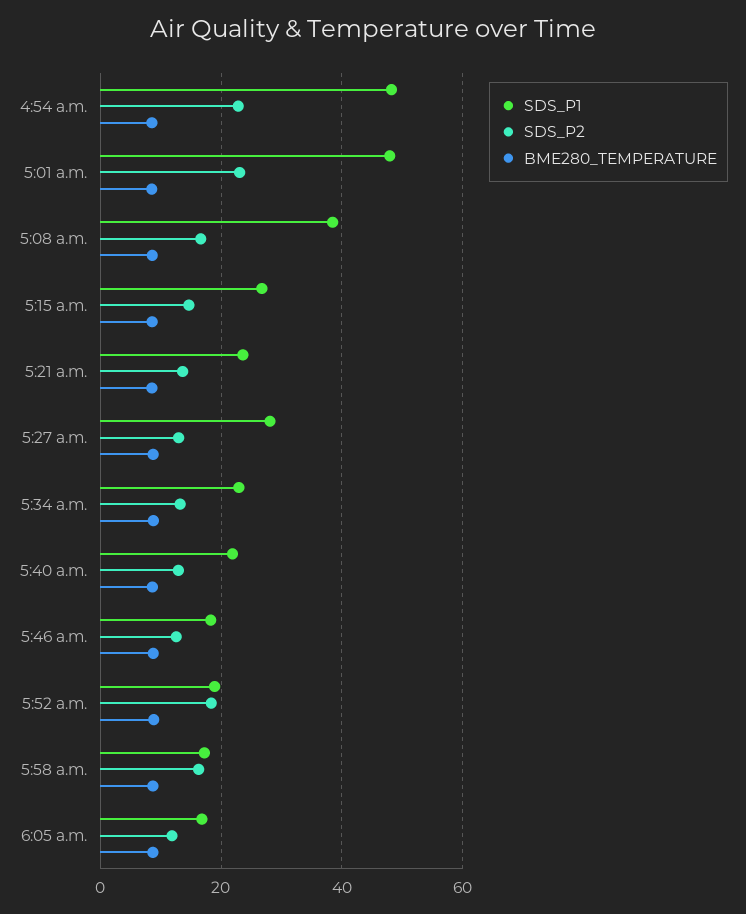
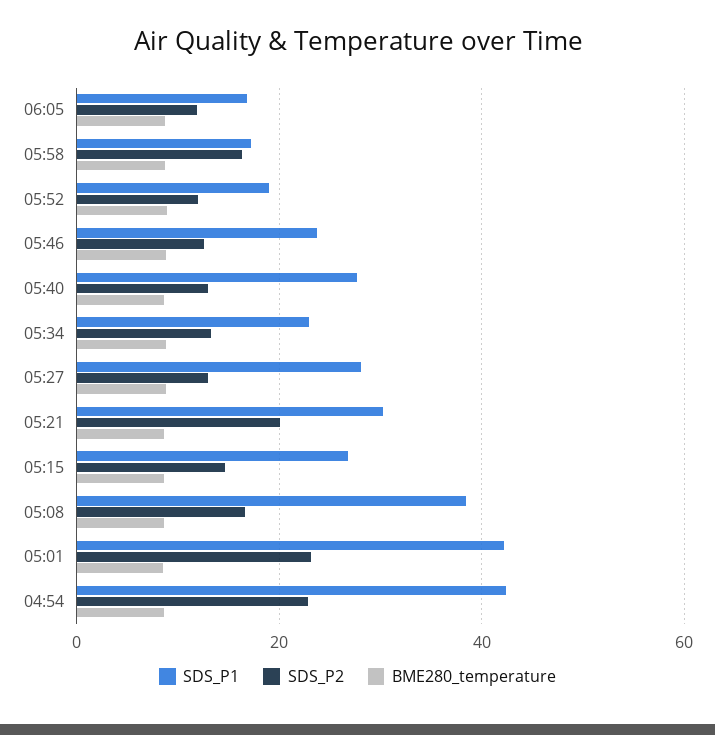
  {
    "SDS_P1": {
-     "4:54 a.m.": 48,
+     "4:54 a.m.": 42,
-     "5:01 a.m.": 48,
+     "5:01 a.m.": 42,
      "5:08 a.m.": 38,
      "5:15 a.m.": 26,
-     "5:21 a.m.": 24,
+     "5:21 a.m.": 30,
      "5:27 a.m.": 28,
      "5:34 a.m.": 22,
-     "5:40 a.m.": 22,
+     "5:40 a.m.": 28,
-     "5:46 a.m.": 18,
+     "5:46 a.m.": 24,
      "5:52 a.m.": 18,
      "5:58 a.m.": 18,
      "6:05 a.m.": 16
    },
    "SDS_P2": {
      "4:54 a.m.": 22,
      "5:01 a.m.": 24,
      "5:08 a.m.": 16,
      "5:15 a.m.": 14,
-     "5:21 a.m.": 14,
+     "5:21 a.m.": 20,
      "5:27 a.m.": 12,
      "5:34 a.m.": 14,
      "5:40 a.m.": 12,
      "5:46 a.m.": 12,
-     "5:52 a.m.": 18,
+     "5:52 a.m.": 12,
      "5:58 a.m.": 16,
      "6:05 a.m.": 12
    },
    "BME280_TEMPERATURE": {
      "4:54 a.m.": 8,
      "5:01 a.m.": 8,
      "5:08 a.m.": 8,
      "5:15 a.m.": 8,
      "5:21 a.m.": 8,
      "5:27 a.m.": 8,
      "5:34 a.m.": 8,
      "5:40 a.m.": 8,
      "5:46 a.m.": 8,
      "5:52 a.m.": 8,
      "5:58 a.m.": 8,
      "6:05 a.m.": 8
    }
  }

